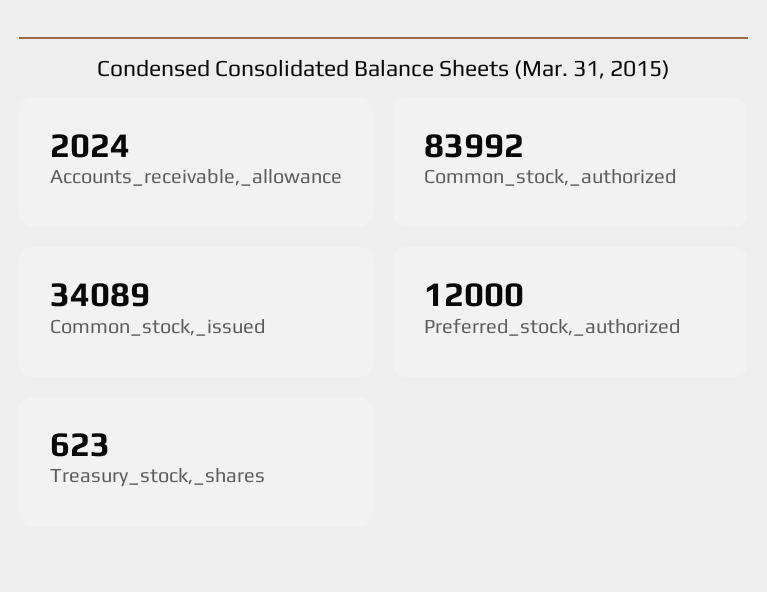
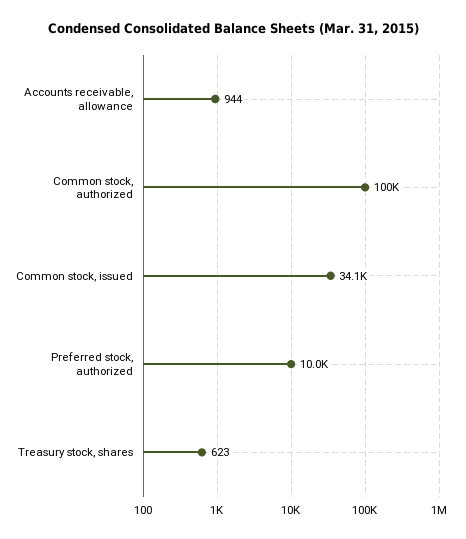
  {
-   "Accounts_receivable,_allowance": 2024,
+   "Accounts_receivable,_allowance": 944,
-   "Common_stock,_authorized": 83992,
+   "Common_stock,_authorized": 100000,
    "Common_stock,_issued": 34089,
-   "Preferred_stock,_authorized": 12000,
+   "Preferred_stock,_authorized": 10000,
    "Treasury_stock,_shares": 623
  }

